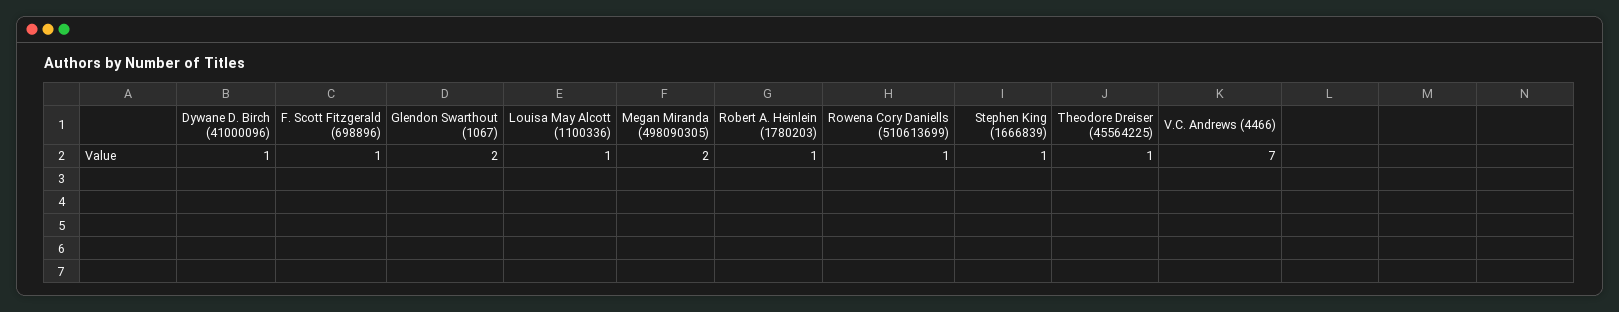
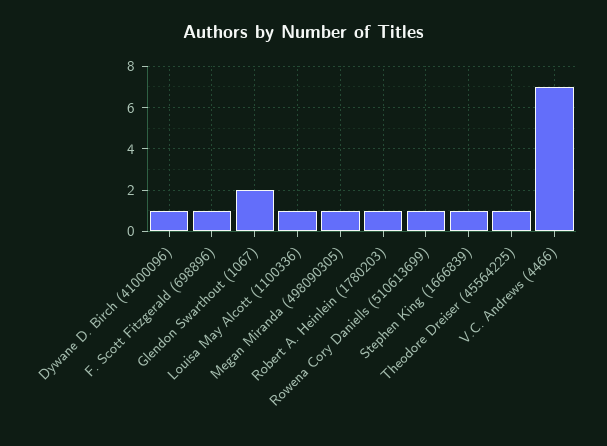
  {
    "Dywane D. Birch (41000096)": 1,
    "F. Scott Fitzgerald (698896)": 1,
    "Glendon Swarthout (1067)": 2,
    "Louisa May Alcott (1100336)": 1,
-   "Megan Miranda (498090305)": 2,
+   "Megan Miranda (498090305)": 1,
    "Robert A. Heinlein (1780203)": 1,
    "Rowena Cory Daniells (510613699)": 1,
    "Stephen King (1666839)": 1,
    "Theodore Dreiser (45564225)": 1,
    "V.C. Andrews (4466)": 7
  }

